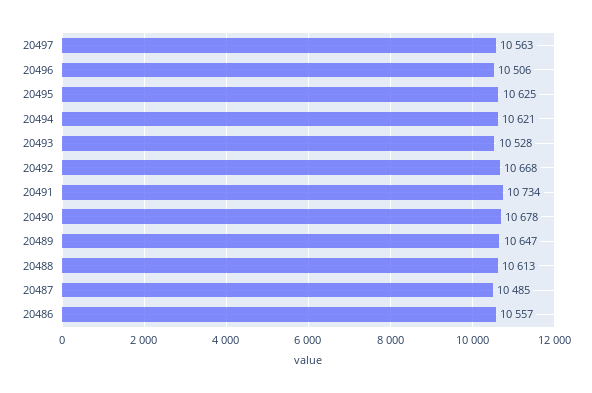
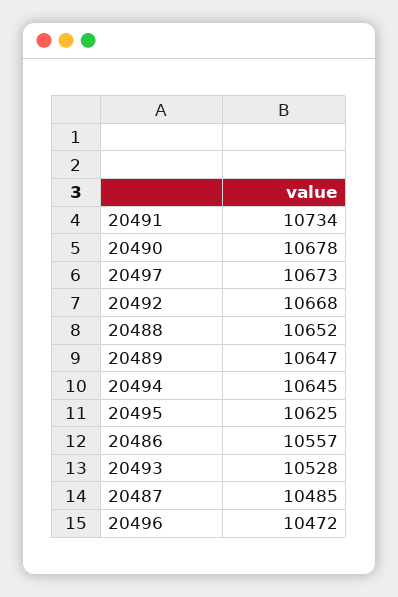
  {
-   "20497": 10563,
+   "20497": 10673,
-   "20496": 10506,
+   "20496": 10472,
    "20495": 10625,
-   "20494": 10621,
+   "20494": 10645,
    "20493": 10528,
    "20492": 10668,
    "20491": 10734,
    "20490": 10678,
    "20489": 10647,
-   "20488": 10613,
+   "20488": 10652,
    "20487": 10485,
    "20486": 10557
  }

